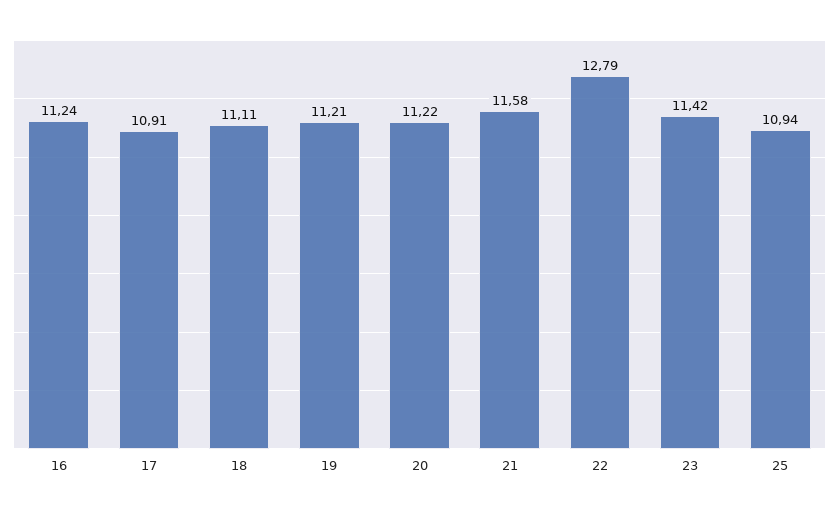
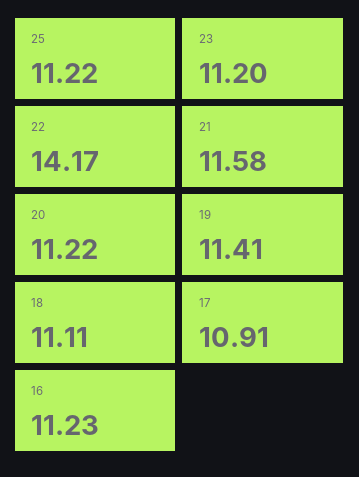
  {
-   "16": 11.24,
+   "16": 11.23,
    "17": 10.91,
    "18": 11.11,
-   "19": 11.21,
+   "19": 11.41,
    "20": 11.22,
    "21": 11.58,
-   "22": 12.79,
+   "22": 14.17,
-   "23": 11.42,
+   "23": 11.2,
-   "25": 10.94
+   "25": 11.22
  }

